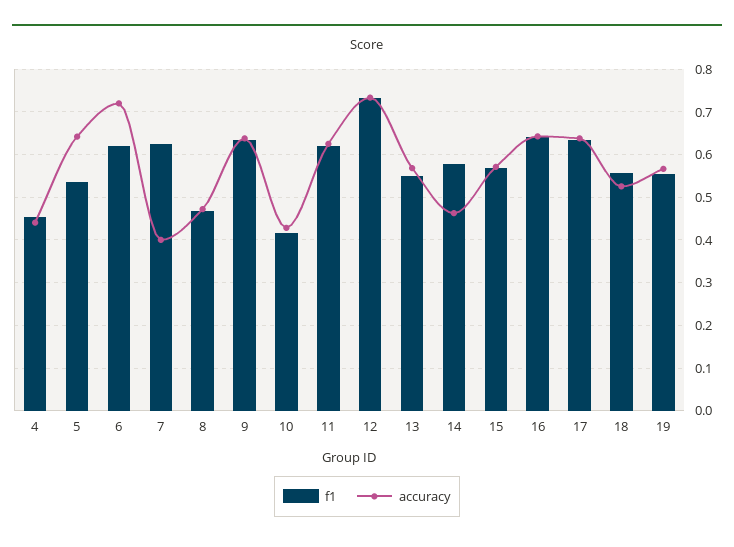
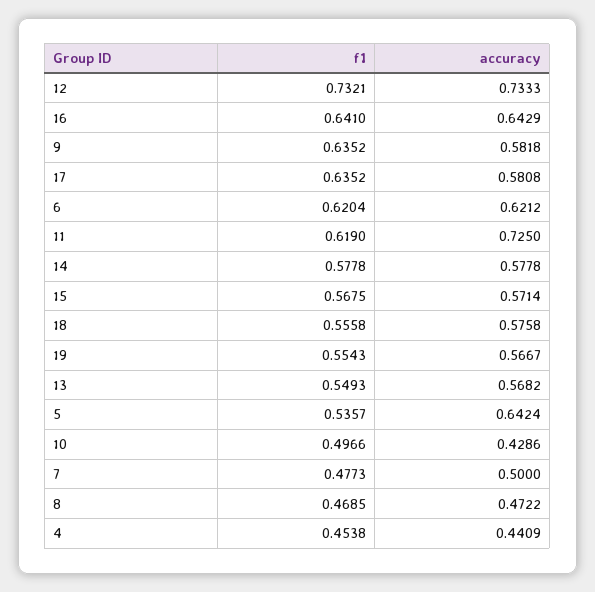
  {
    "f1": {
      "4": 0.4538,
      "5": 0.5357,
      "6": 0.6204,
-     "7": 0.62,
+     "7": 0.4773,
      "8": 0.4685,
      "9": 0.6352,
-     "10": 0.42,
+     "10": 0.4966,
      "11": 0.619,
      "12": 0.7321,
      "13": 0.5493,
      "14": 0.5778,
      "15": 0.5675,
      "16": 0.641,
      "17": 0.6352,
      "18": 0.5558,
      "19": 0.5543
    },
    "accuracy": {
      "4": 0.4409,
      "5": 0.6424,
-     "6": 0.72,
+     "6": 0.6212,
-     "7": 0.4,
+     "7": 0.5,
      "8": 0.4722,
-     "9": 0.64,
+     "9": 0.5818,
      "10": 0.4286,
-     "11": 0.62,
+     "11": 0.725,
      "12": 0.7333,
      "13": 0.5682,
-     "14": 0.46,
+     "14": 0.5778,
      "15": 0.5714,
      "16": 0.6429,
-     "17": 0.64,
+     "17": 0.5808,
-     "18": 0.52,
+     "18": 0.5758,
      "19": 0.5667
    }
  }

